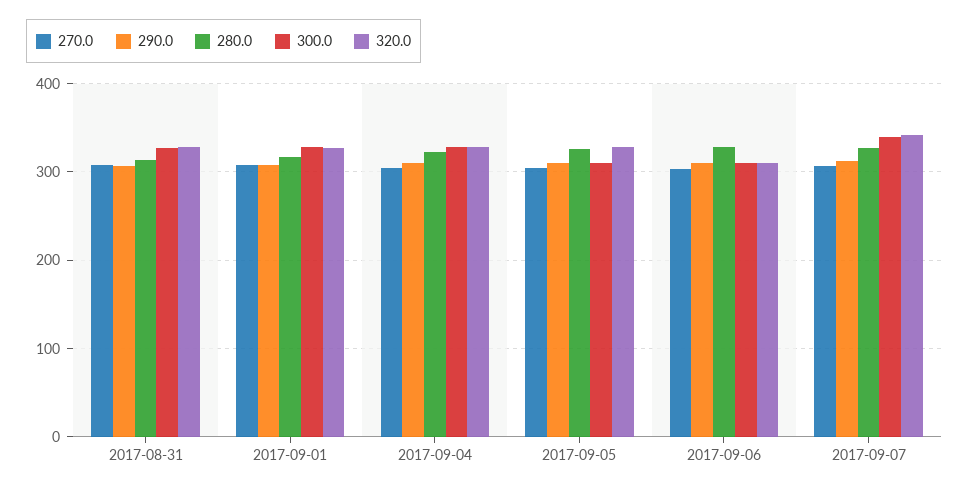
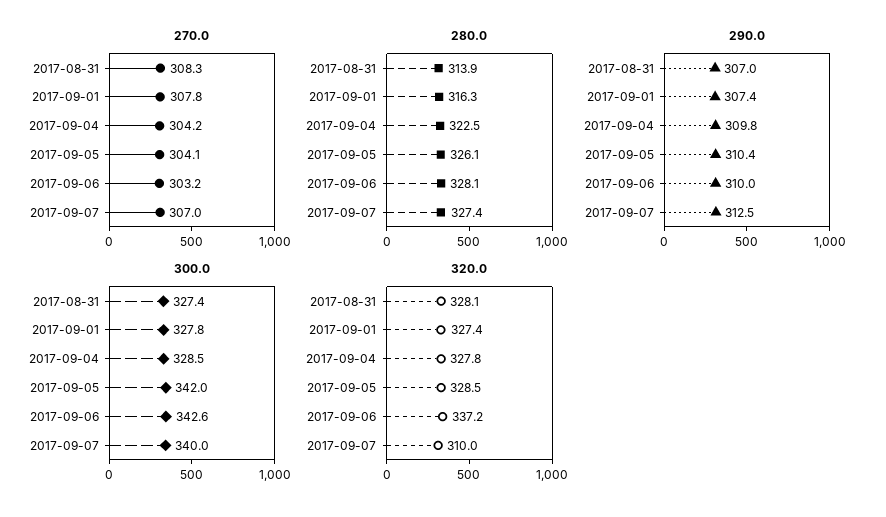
  {
    "270.0": {
      "2017-08-31": 308.3,
      "2017-09-01": 307.8,
      "2017-09-04": 304.2,
      "2017-09-05": 304.1,
      "2017-09-06": 303.2,
      "2017-09-07": 307
    },
    "290.0": {
      "2017-08-31": 307,
      "2017-09-01": 307.4,
      "2017-09-04": 309.8,
      "2017-09-05": 310.4,
      "2017-09-06": 310,
      "2017-09-07": 312.5
    },
    "280.0": {
      "2017-08-31": 313.9,
      "2017-09-01": 316.3,
      "2017-09-04": 322.5,
      "2017-09-05": 326.1,
      "2017-09-06": 328.1,
      "2017-09-07": 327.4
    },
    "300.0": {
      "2017-08-31": 327.4,
      "2017-09-01": 327.8,
      "2017-09-04": 328.5,
-     "2017-09-05": 310,
+     "2017-09-05": 342,
-     "2017-09-06": 310,
+     "2017-09-06": 342.6,
      "2017-09-07": 340
    },
    "320.0": {
      "2017-08-31": 328.1,
      "2017-09-01": 327.4,
      "2017-09-04": 327.8,
      "2017-09-05": 328.5,
-     "2017-09-06": 310,
+     "2017-09-06": 337.2,
-     "2017-09-07": 340
+     "2017-09-07": 310
    }
  }

